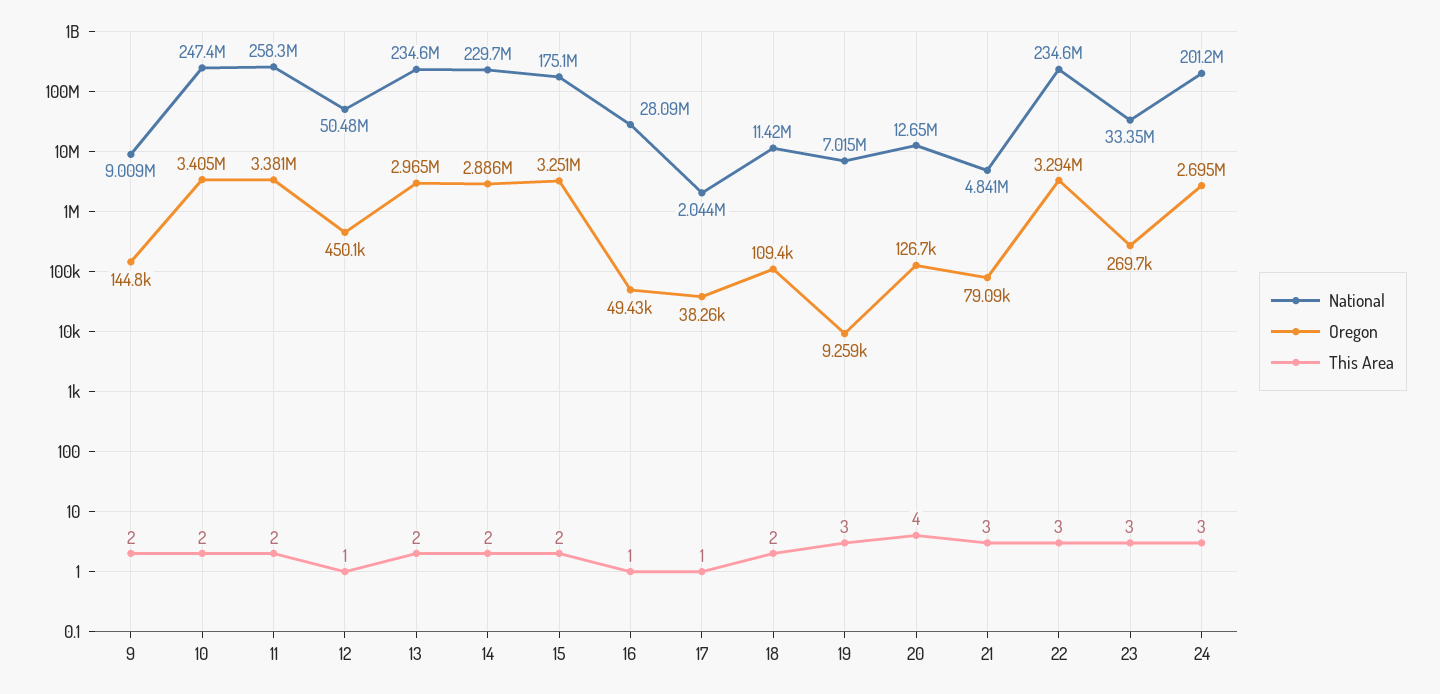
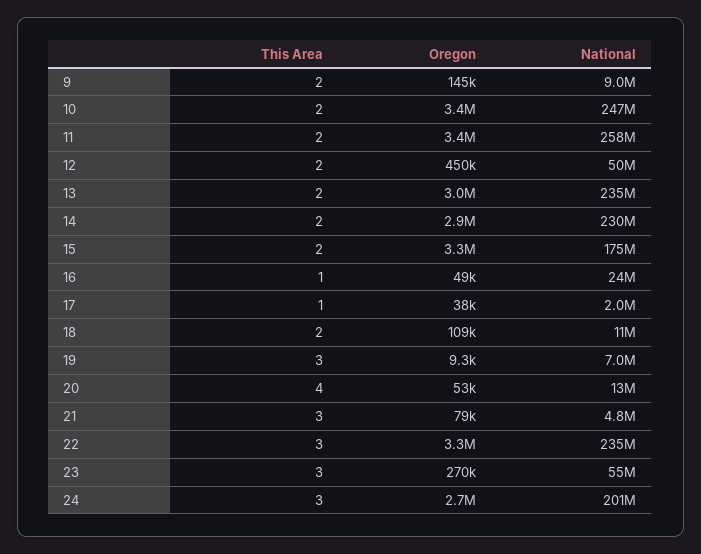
  {
    "National": {
      "9": 9009000,
      "10": 247400000,
      "11": 258300000,
      "12": 50480000,
      "13": 234600000,
      "14": 229700000,
      "15": 175100000,
-     "16": 28090000,
+     "16": 24000000,
      "17": 2044000,
      "18": 11420000,
      "19": 7015000,
      "20": 12650000,
      "21": 4841000,
      "22": 234600000,
-     "23": 33350000,
+     "23": 55000000,
      "24": 201200000
    },
    "Oregon": {
      "9": 144800,
      "10": 3405000,
      "11": 3381000,
      "12": 450100,
      "13": 2965000,
      "14": 2886000,
      "15": 3251000,
      "16": 49430,
      "17": 38260,
      "18": 109400,
      "19": 9259,
-     "20": 126700,
+     "20": 53000,
      "21": 79090,
      "22": 3294000,
      "23": 269700,
      "24": 2695000
    },
    "This Area": {
      "9": 2,
      "10": 2,
      "11": 2,
-     "12": 1,
+     "12": 2,
      "13": 2,
      "14": 2,
      "15": 2,
      "16": 1,
      "17": 1,
      "18": 2,
      "19": 3,
      "20": 4,
      "21": 3,
      "22": 3,
      "23": 3,
      "24": 3
    }
  }

